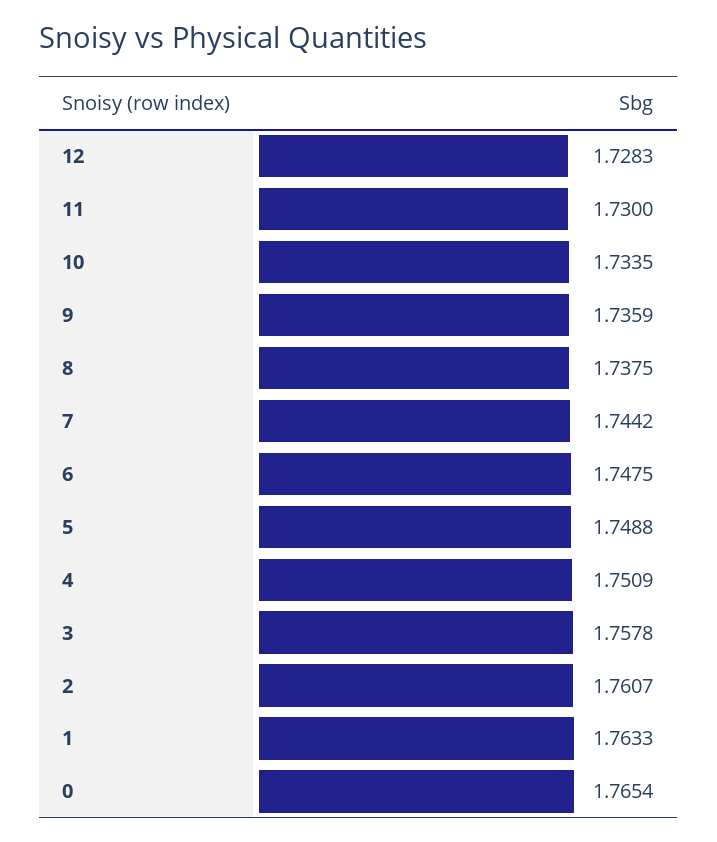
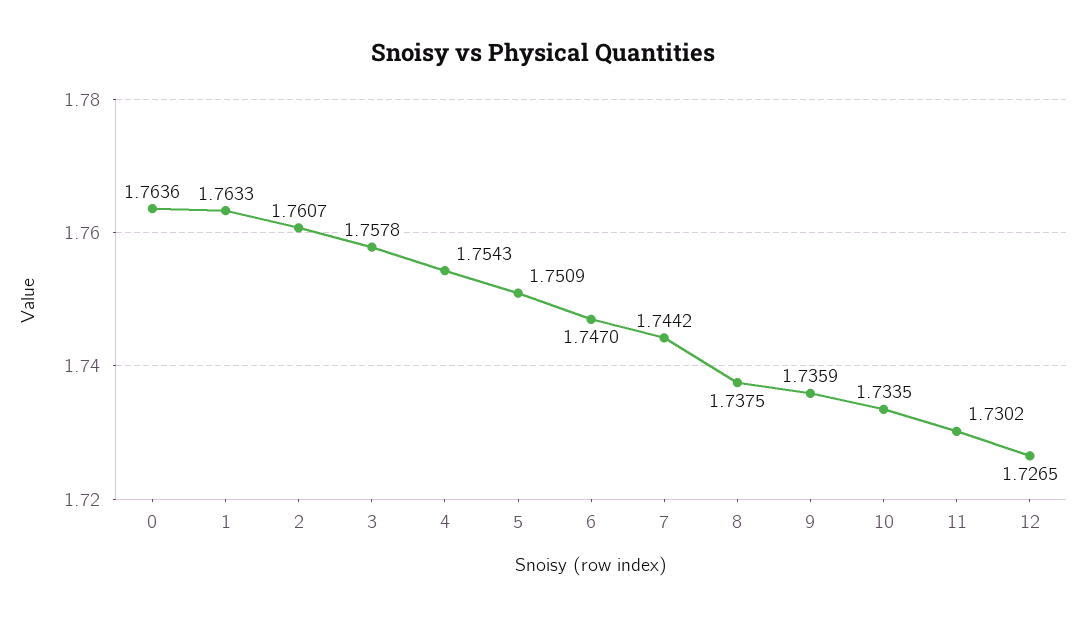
  {
-   "12": 1.7283,
+   "12": 1.7265,
-   "11": 1.73,
+   "11": 1.7302,
    "10": 1.7335,
    "9": 1.7359,
    "8": 1.7375,
    "7": 1.7442,
-   "6": 1.7475,
+   "6": 1.747,
-   "5": 1.7488,
+   "5": 1.7509,
-   "4": 1.7509,
+   "4": 1.7543,
    "3": 1.7578,
    "2": 1.7607,
    "1": 1.7633,
-   "0": 1.7654
+   "0": 1.7636
  }

